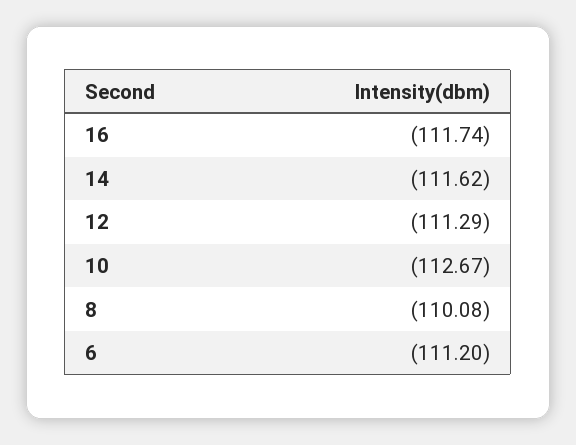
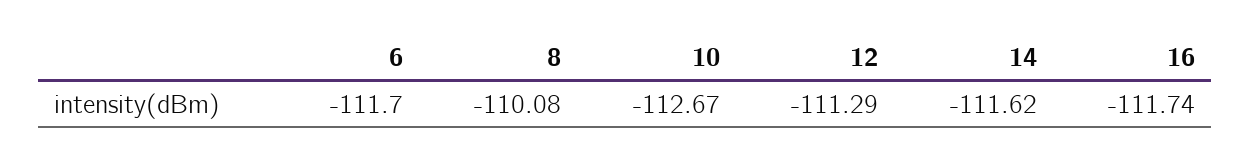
  {
    "16": -111.74,
    "14": -111.62,
    "12": -111.29,
    "10": -112.67,
    "8": -110.08,
-   "6": -111.2
+   "6": -111.7
  }

